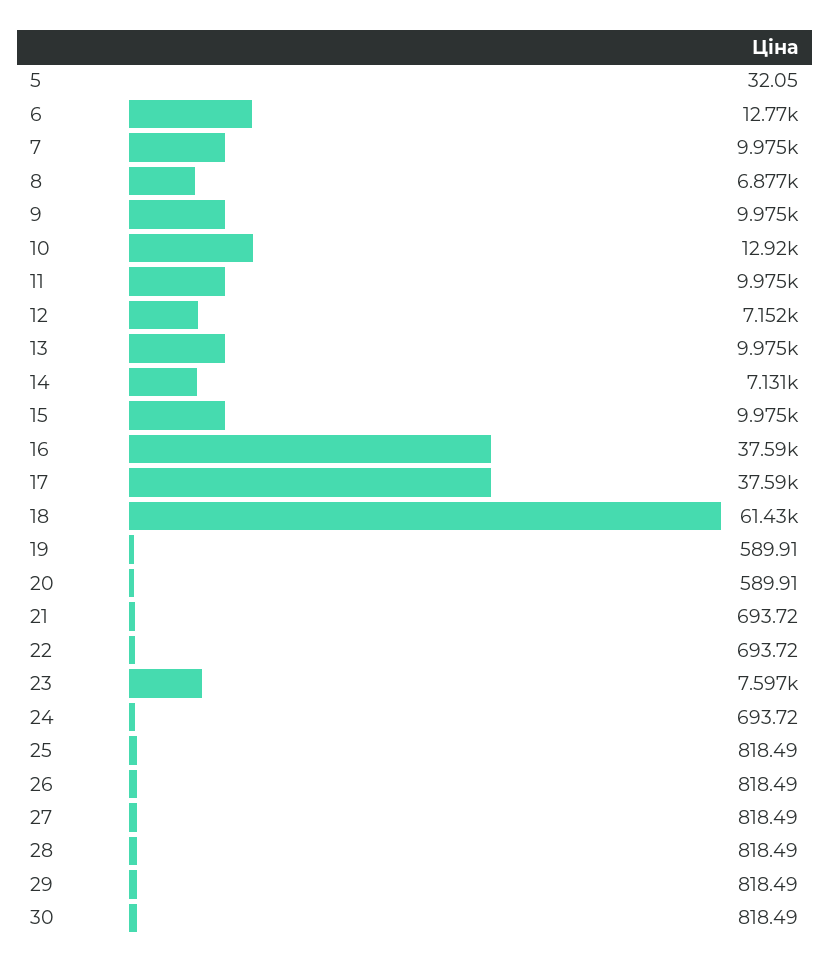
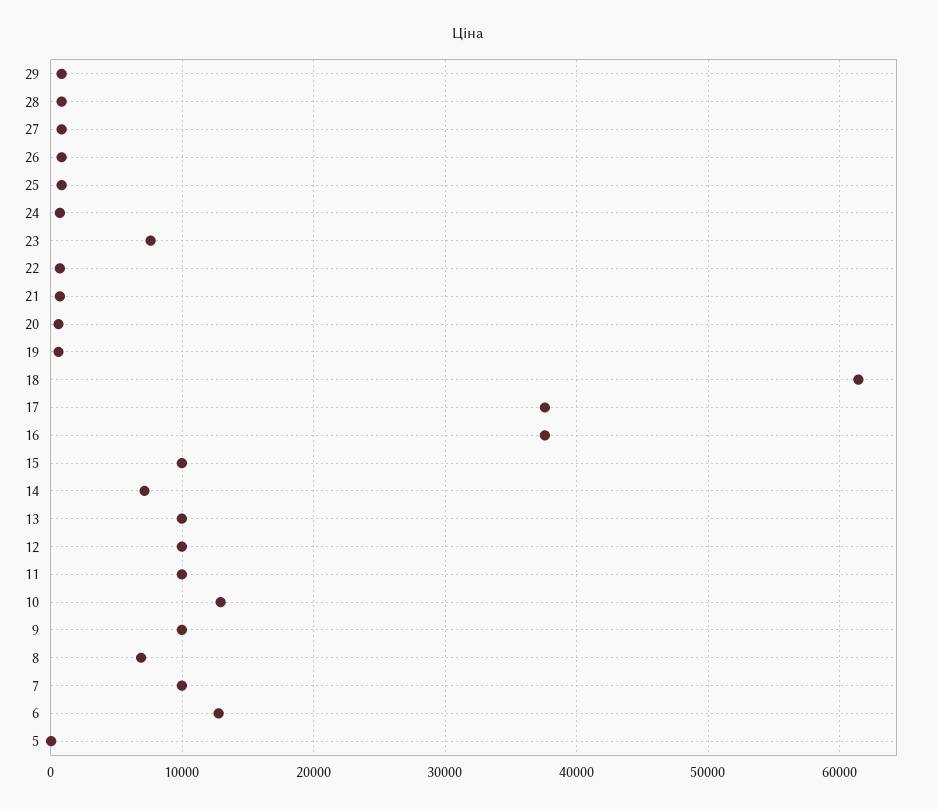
  {
    "5": 32.05,
    "6": 12770,
    "7": 9975,
    "8": 6877,
    "9": 9975,
    "10": 12920,
    "11": 9975,
-   "12": 7152,
+   "12": 10000,
    "13": 9975,
    "14": 7131,
    "15": 9975,
    "16": 37590,
    "17": 37590,
    "18": 61430,
    "19": 589.91,
    "20": 589.91,
    "21": 693.72,
    "22": 693.72,
    "23": 7597,
    "24": 693.72,
    "25": 818.49,
    "26": 818.49,
    "27": 818.49,
    "28": 818.49,
-   "29": 818.49,
+   "29": 818.49
-   "30": 818.49
  }

